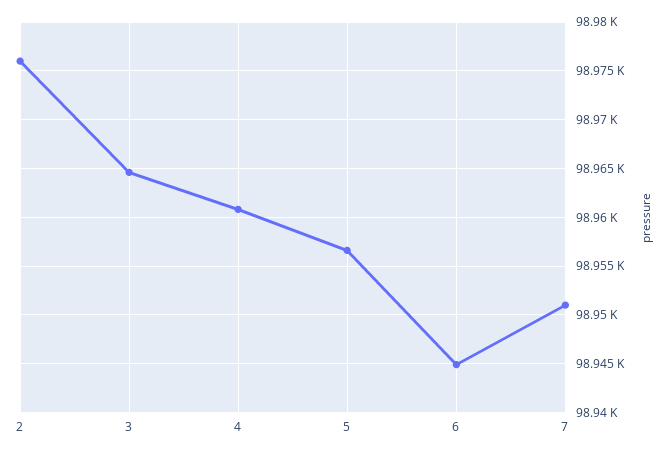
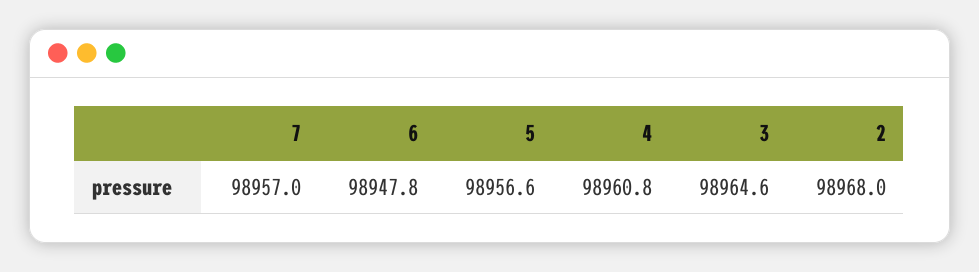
  {
-   "2": 98976,
+   "2": 98968,
    "3": 98964.6,
    "4": 98960.8,
    "5": 98956.6,
-   "6": 98945,
+   "6": 98947.8,
-   "7": 98951
+   "7": 98957
  }

